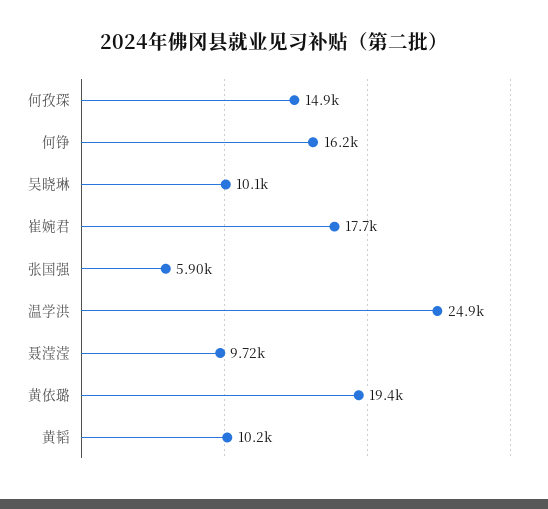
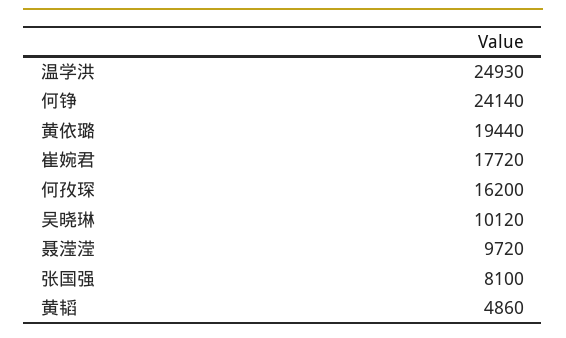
  {
-   "何孜琛": 14900,
+   "何孜琛": 16200,
-   "何铮": 16200,
+   "何铮": 24140,
    "吴晓琳": 10120,
    "崔婉君": 17720,
-   "张国强": 5900,
+   "张国强": 8100,
    "温学洪": 24930,
    "聂滢滢": 9720,
    "黄依璐": 19440,
-   "黄韬": 10200
+   "黄韬": 4860
  }

